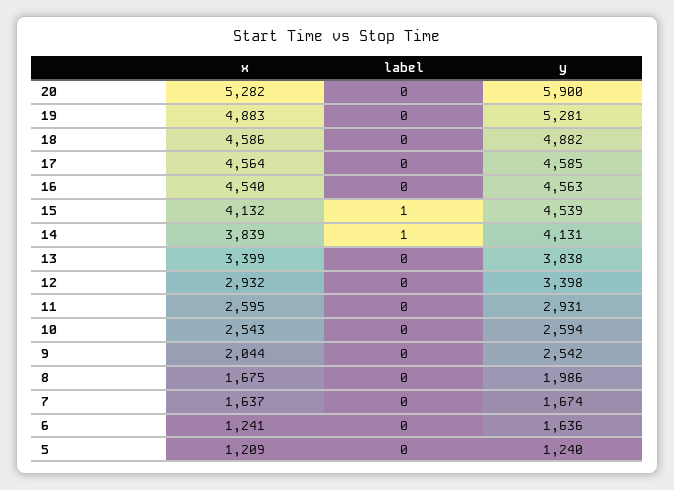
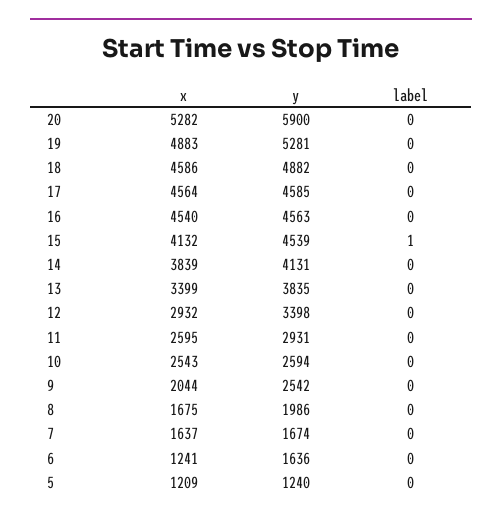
  {
    "x": {
      "20": 5282,
      "19": 4883,
      "18": 4586,
      "17": 4564,
      "16": 4540,
      "15": 4132,
      "14": 3839,
      "13": 3399,
      "12": 2932,
      "11": 2595,
      "10": 2543,
      "9": 2044,
      "8": 1675,
      "7": 1637,
      "6": 1241,
      "5": 1209
    },
    "label": {
      "20": 0,
      "19": 0,
      "18": 0,
      "17": 0,
      "16": 0,
      "15": 1,
-     "14": 1,
+     "14": 0,
      "13": 0,
      "12": 0,
      "11": 0,
      "10": 0,
      "9": 0,
      "8": 0,
      "7": 0,
      "6": 0,
      "5": 0
    },
    "y": {
      "20": 5900,
      "19": 5281,
      "18": 4882,
      "17": 4585,
      "16": 4563,
      "15": 4539,
      "14": 4131,
-     "13": 3838,
+     "13": 3835,
      "12": 3398,
      "11": 2931,
      "10": 2594,
      "9": 2542,
      "8": 1986,
      "7": 1674,
      "6": 1636,
      "5": 1240
    }
  }

